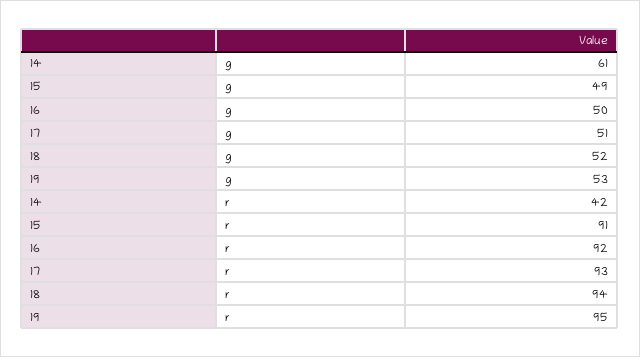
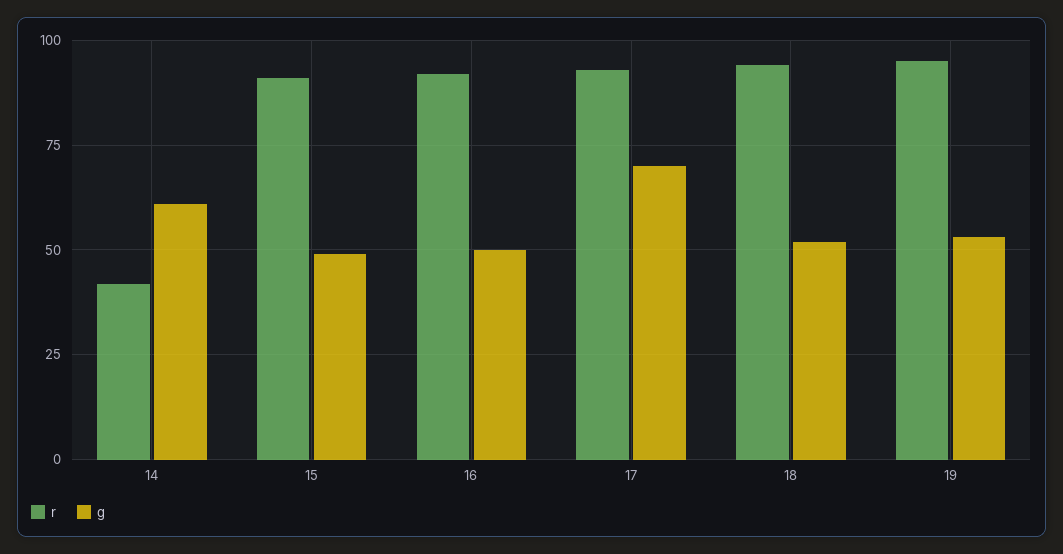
  {
    "g": {
      "14": 61,
      "15": 49,
      "16": 50,
-     "17": 51,
+     "17": 70,
      "18": 52,
      "19": 53
    },
    "r": {
      "14": 42,
      "15": 91,
      "16": 92,
      "17": 93,
      "18": 94,
      "19": 95
    }
  }

